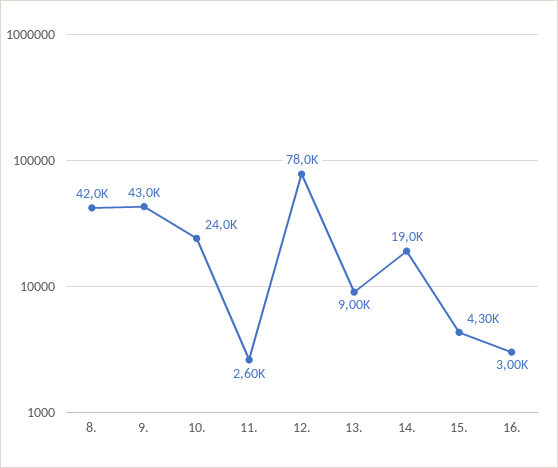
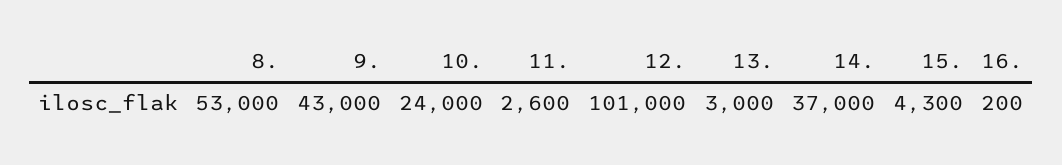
  {
-   "8.": 42000,
+   "8.": 53000,
    "9.": 43000,
    "10.": 24000,
    "11.": 2600,
-   "12.": 78000,
+   "12.": 101000,
-   "13.": 9000,
+   "13.": 3000,
-   "14.": 19000,
+   "14.": 37000,
    "15.": 4300,
-   "16.": 3000
+   "16.": 200
  }

